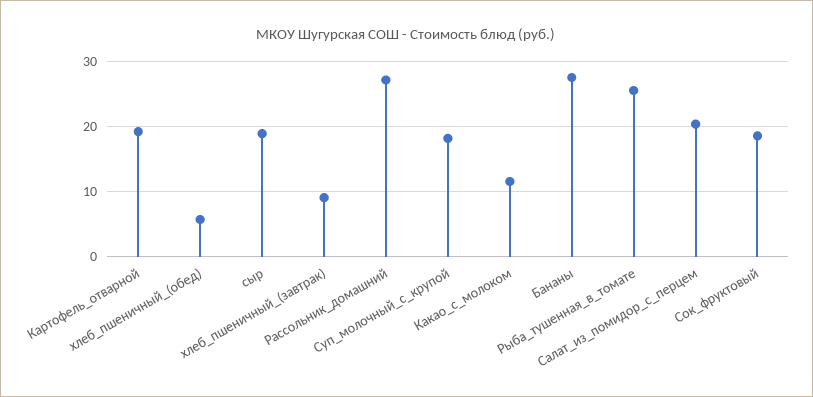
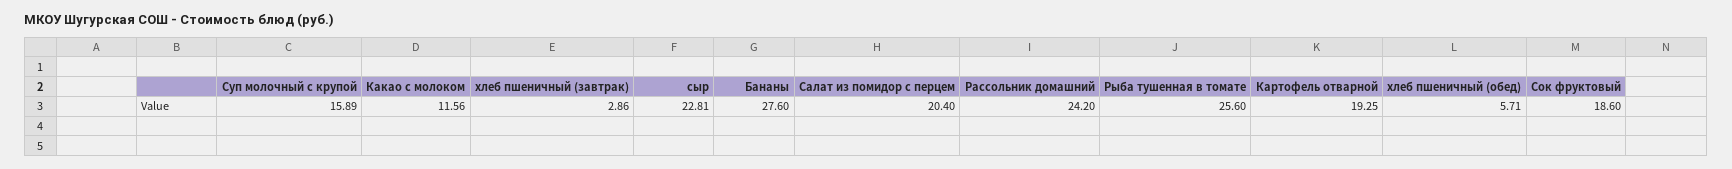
  {
    "Картофель_отварной": 19.25,
    "хлеб_пшеничный_(обед)": 5.71,
-   "сыр": 19,
+   "сыр": 22.81,
-   "хлеб_пшеничный_(завтрак)": 9,
+   "хлеб_пшеничный_(завтрак)": 2.86,
-   "Рассольник_домашний": 27,
+   "Рассольник_домашний": 24.2,
-   "Суп_молочный_с_крупой": 18,
+   "Суп_молочный_с_крупой": 15.89,
    "Какао_с_молоком": 11.56,
    "Бананы": 27.6,
    "Рыба_тушенная_в_томате": 25.6,
    "Салат_из_помидор_с_перцем": 20.4,
    "Сок_фруктовый": 18.6
  }

